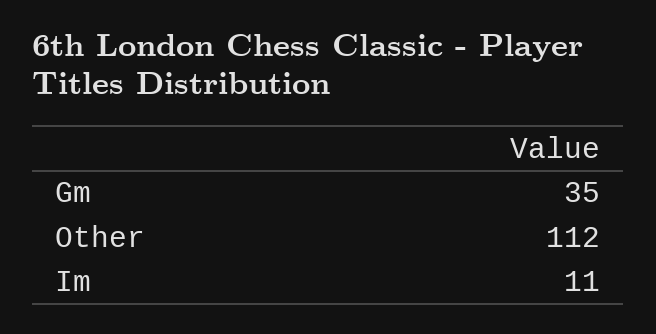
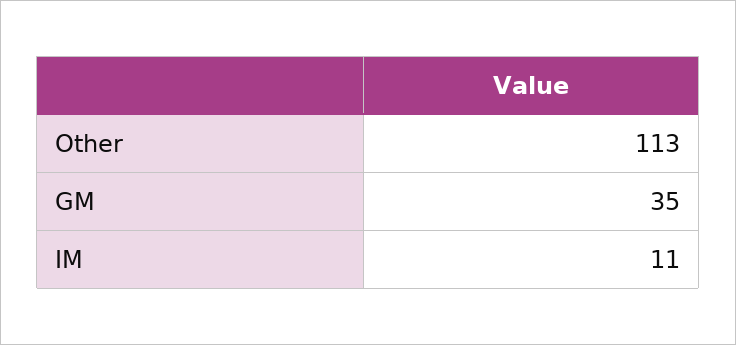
  {
    "Gm": 35,
-   "Other": 112,
+   "Other": 113,
    "Im": 11
  }

